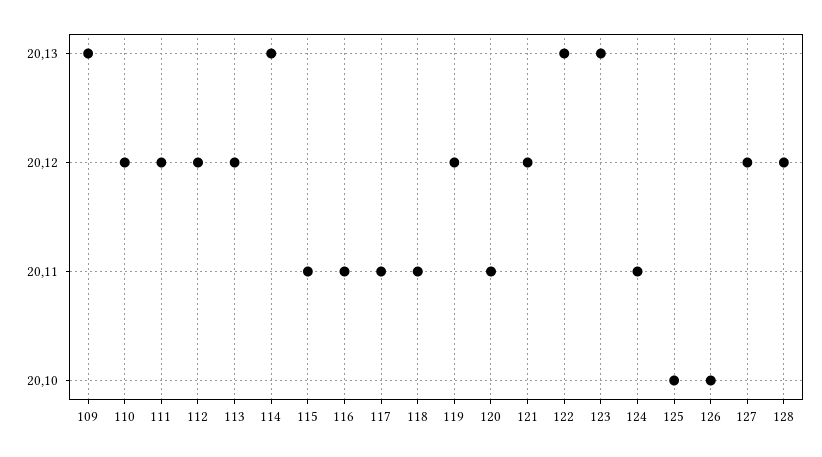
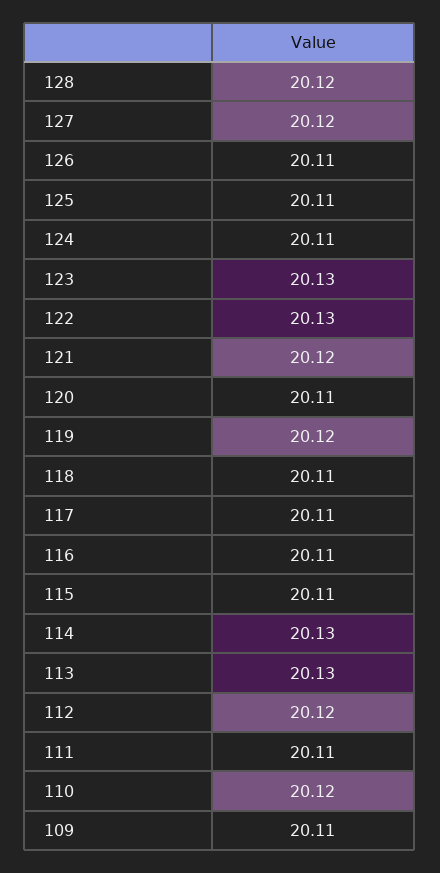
  {
-   "109": 20.13,
+   "109": 20.11,
    "110": 20.12,
-   "111": 20.12,
+   "111": 20.11,
    "112": 20.12,
-   "113": 20.12,
+   "113": 20.13,
    "114": 20.13,
    "115": 20.11,
    "116": 20.11,
    "117": 20.11,
    "118": 20.11,
    "119": 20.12,
    "120": 20.11,
    "121": 20.12,
    "122": 20.13,
    "123": 20.13,
    "124": 20.11,
-   "125": 20.1,
+   "125": 20.11,
-   "126": 20.1,
+   "126": 20.11,
    "127": 20.12,
    "128": 20.12
  }

